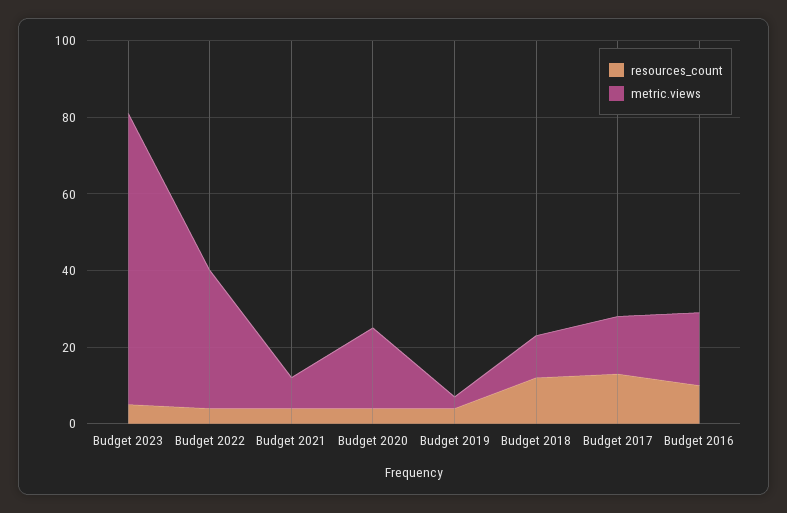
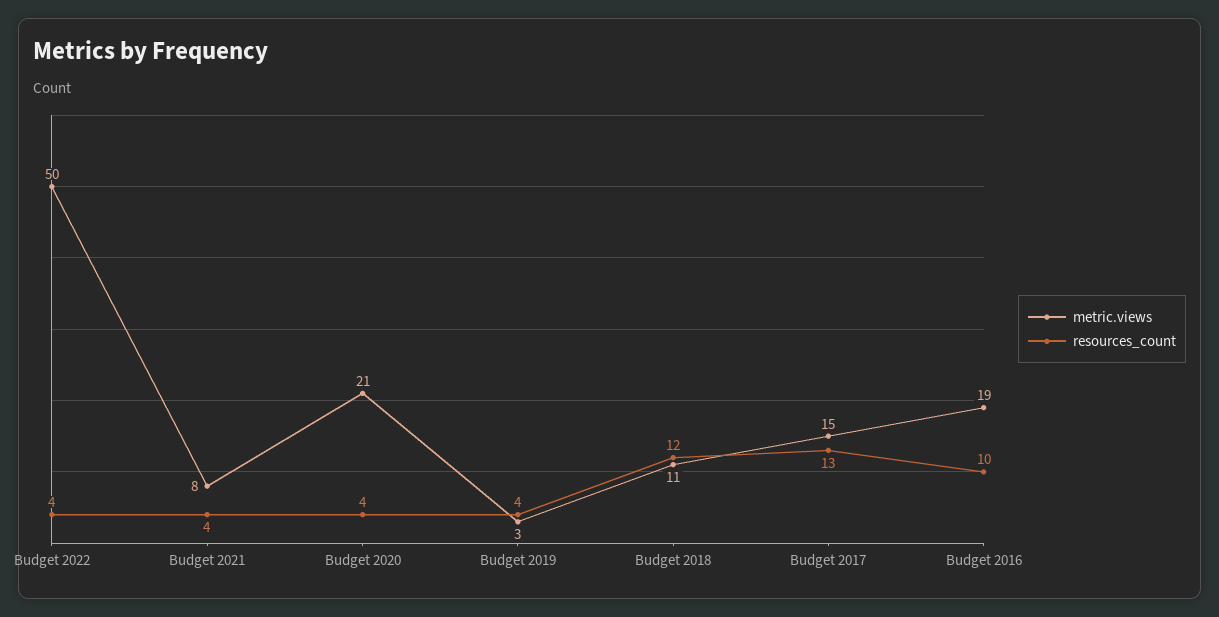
  {
    "resources_count": {
-     "Budget 2023": 5,
      "Budget 2022": 4,
      "Budget 2021": 4,
      "Budget 2020": 4,
      "Budget 2019": 4,
      "Budget 2018": 12,
      "Budget 2017": 13,
      "Budget 2016": 10
    },
    "metric.views": {
-     "Budget 2023": 75,
-     "Budget 2022": 35,
+     "Budget 2022": 50,
      "Budget 2021": 8,
      "Budget 2020": 21,
      "Budget 2019": 3,
      "Budget 2018": 11,
      "Budget 2017": 15,
      "Budget 2016": 19
    }
  }

